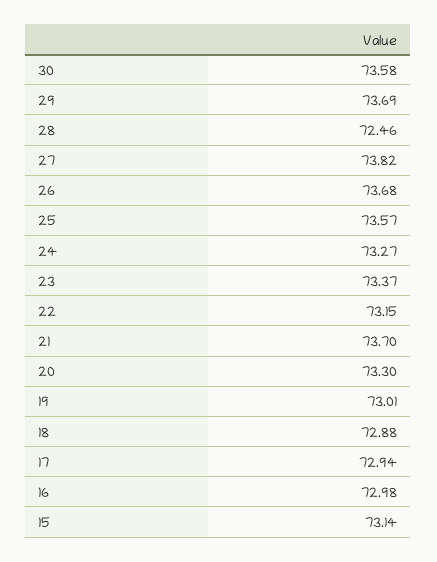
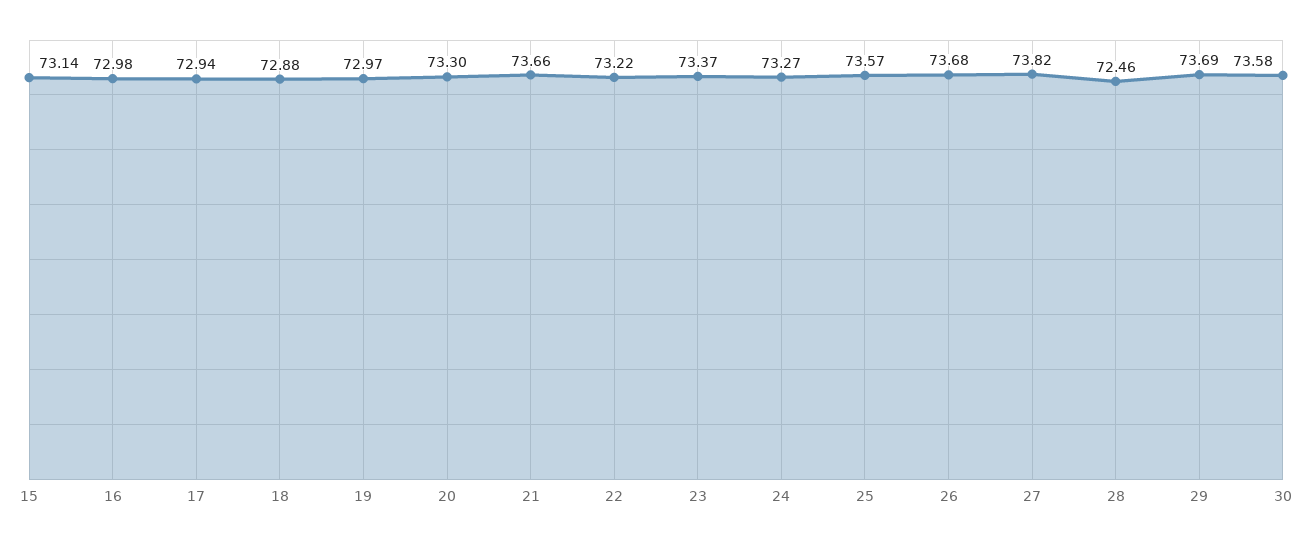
  {
    "30": 73.58,
    "29": 73.69,
    "28": 72.46,
    "27": 73.82,
    "26": 73.68,
    "25": 73.57,
    "24": 73.27,
    "23": 73.37,
-   "22": 73.15,
+   "22": 73.22,
-   "21": 73.7,
+   "21": 73.66,
    "20": 73.3,
-   "19": 73.01,
+   "19": 72.97,
    "18": 72.88,
    "17": 72.94,
    "16": 72.98,
    "15": 73.14
  }

